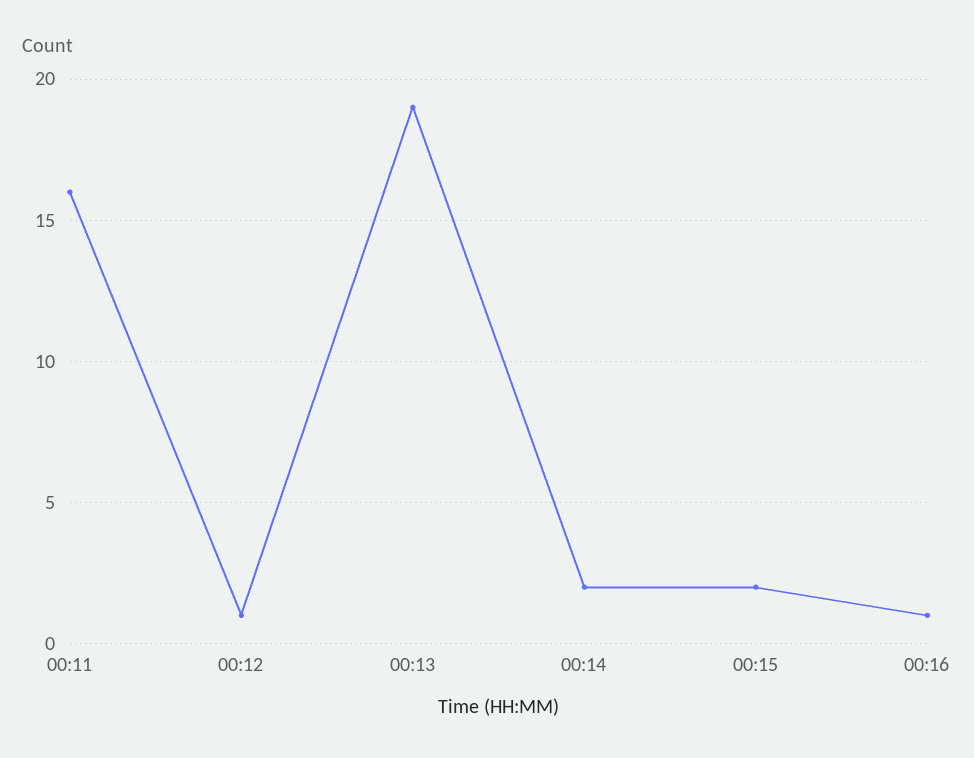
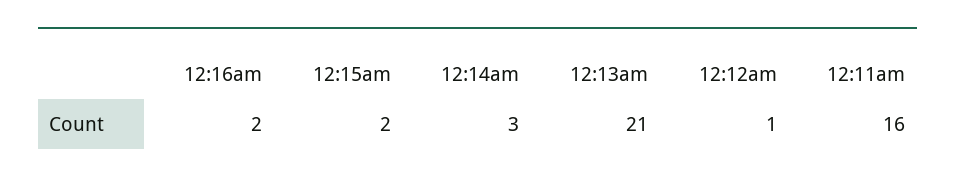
  {
    "00:11": 16,
    "00:12": 1,
-   "00:13": 19,
+   "00:13": 21,
-   "00:14": 2,
+   "00:14": 3,
    "00:15": 2,
-   "00:16": 1
+   "00:16": 2
  }

